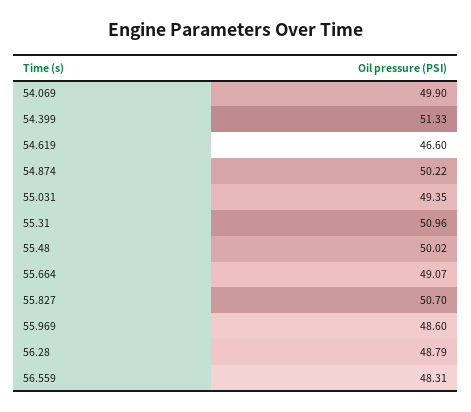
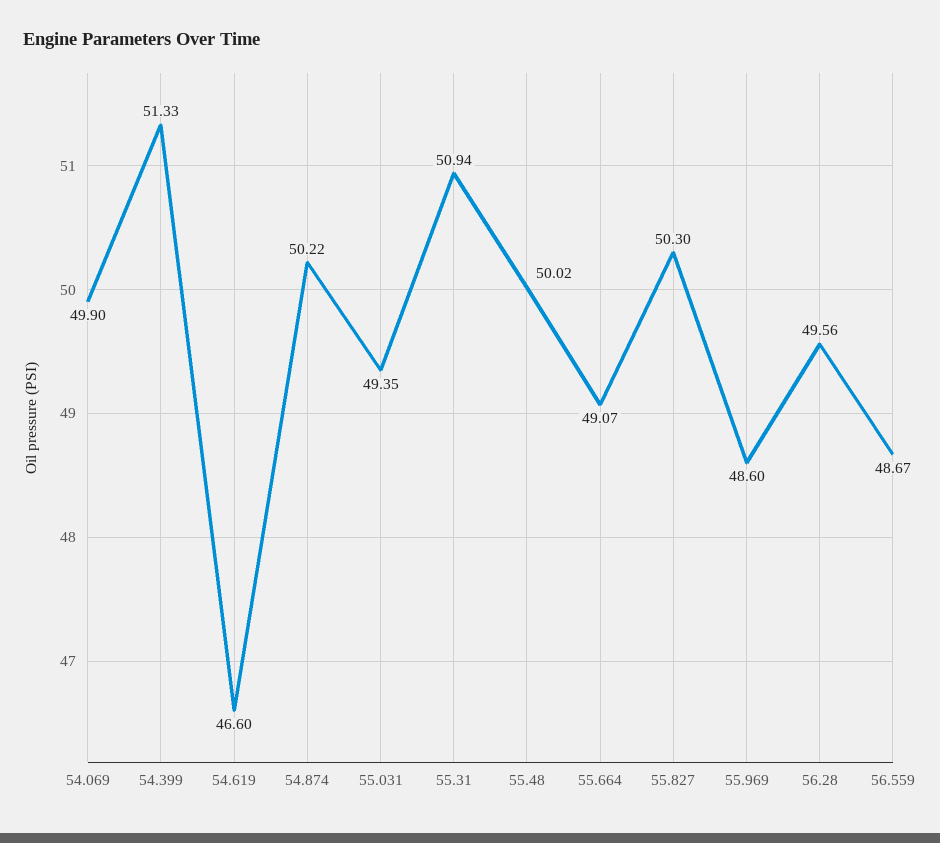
  {
    "54.069": 49.9,
    "54.399": 51.33,
    "54.619": 46.6,
    "54.874": 50.22,
    "55.031": 49.35,
-   "55.31": 50.96,
+   "55.31": 50.94,
    "55.48": 50.02,
    "55.664": 49.07,
-   "55.827": 50.7,
+   "55.827": 50.3,
    "55.969": 48.6,
-   "56.28": 48.79,
+   "56.28": 49.56,
-   "56.559": 48.31
+   "56.559": 48.67
  }

